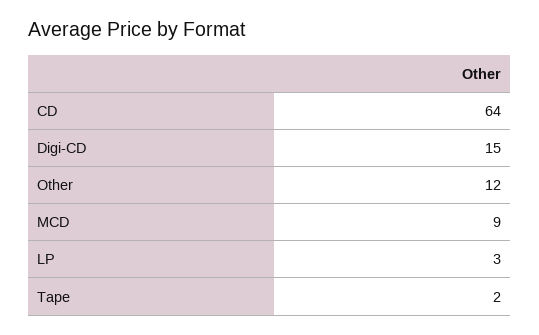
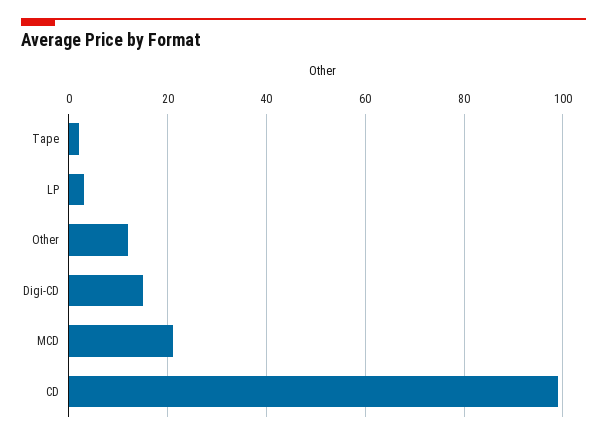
  {
-   "CD": 64,
+   "CD": 100,
    "Digi-CD": 15,
    "Other": 12,
-   "MCD": 9,
+   "MCD": 20,
    "LP": 3,
    "Tape": 2
  }

